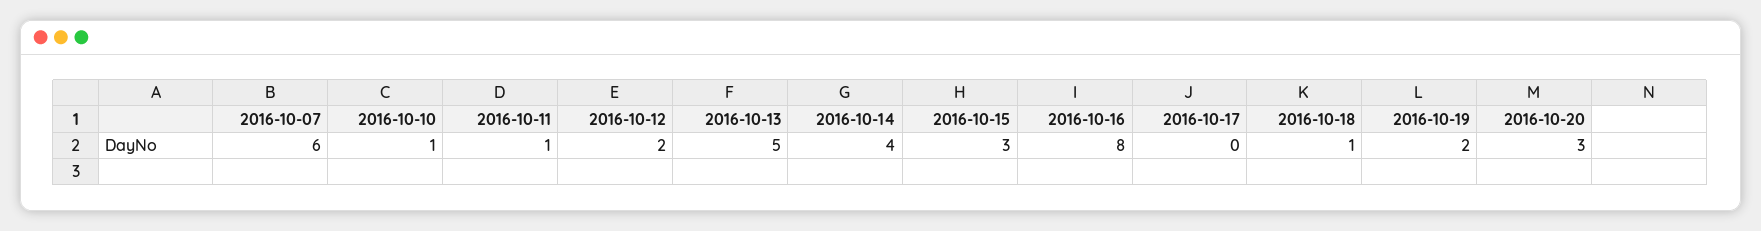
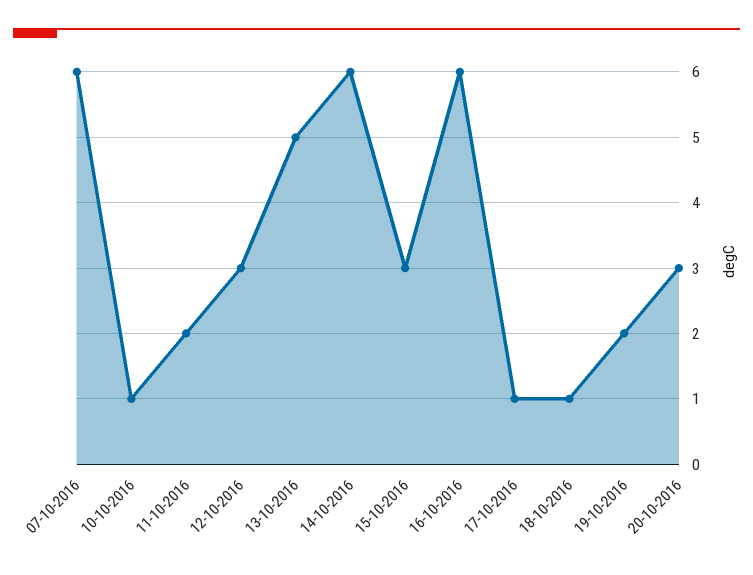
  {
    "2016-10-07": 6,
    "2016-10-10": 1,
-   "2016-10-11": 1,
+   "2016-10-11": 2,
-   "2016-10-12": 2,
+   "2016-10-12": 3,
    "2016-10-13": 5,
-   "2016-10-14": 4,
+   "2016-10-14": 6,
    "2016-10-15": 3,
-   "2016-10-16": 8,
+   "2016-10-16": 6,
-   "2016-10-17": 0,
+   "2016-10-17": 1,
    "2016-10-18": 1,
    "2016-10-19": 2,
    "2016-10-20": 3
  }

